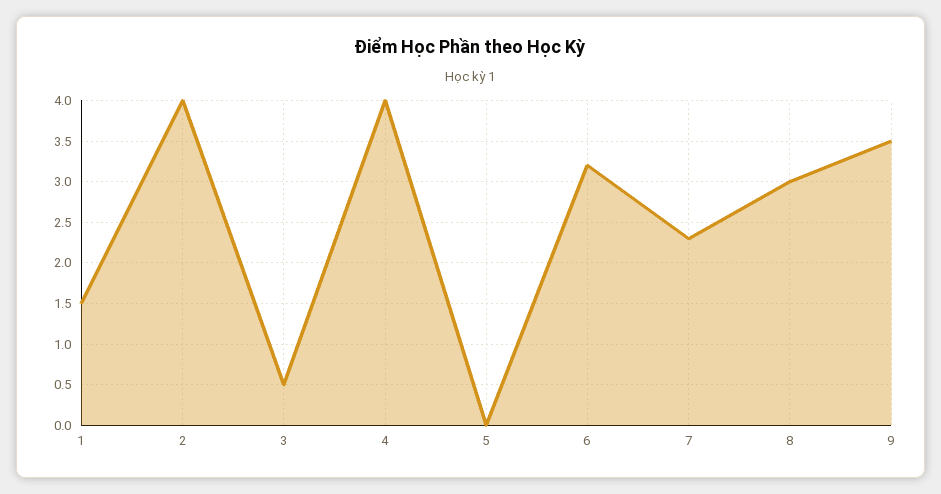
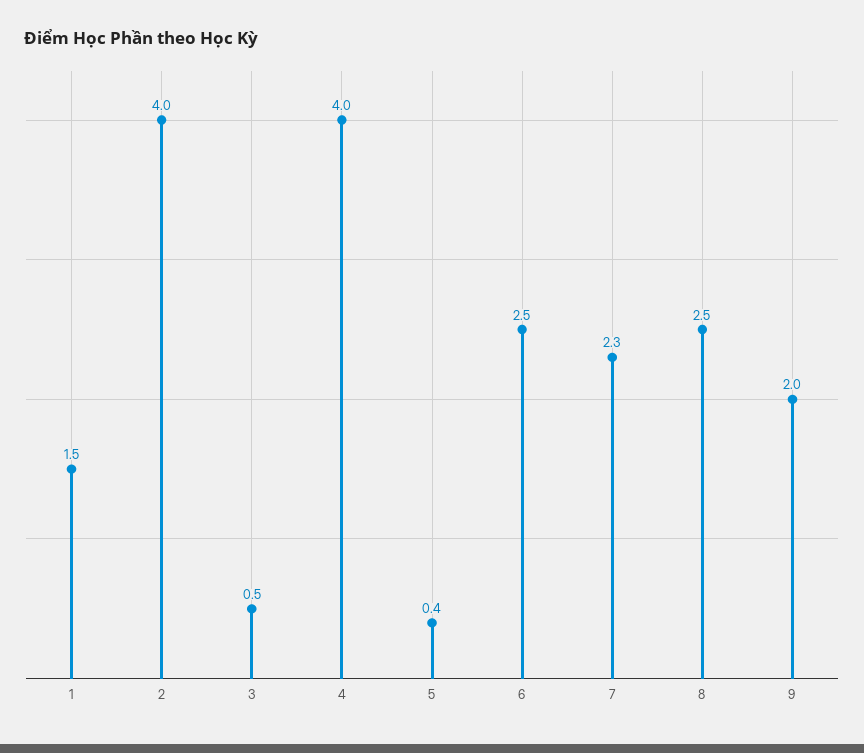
  {
    "1": 1.5,
    "2": 4,
    "3": 0.5,
    "4": 4,
-   "5": 0,
+   "5": 0.4,
-   "6": 3.2,
+   "6": 2.5,
    "7": 2.3,
-   "8": 3,
+   "8": 2.5,
-   "9": 3.5
+   "9": 2
  }

